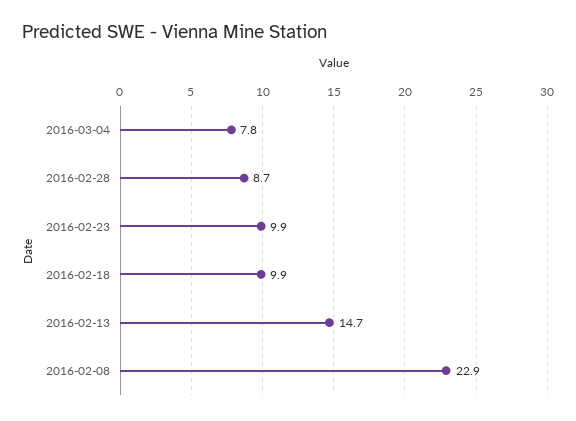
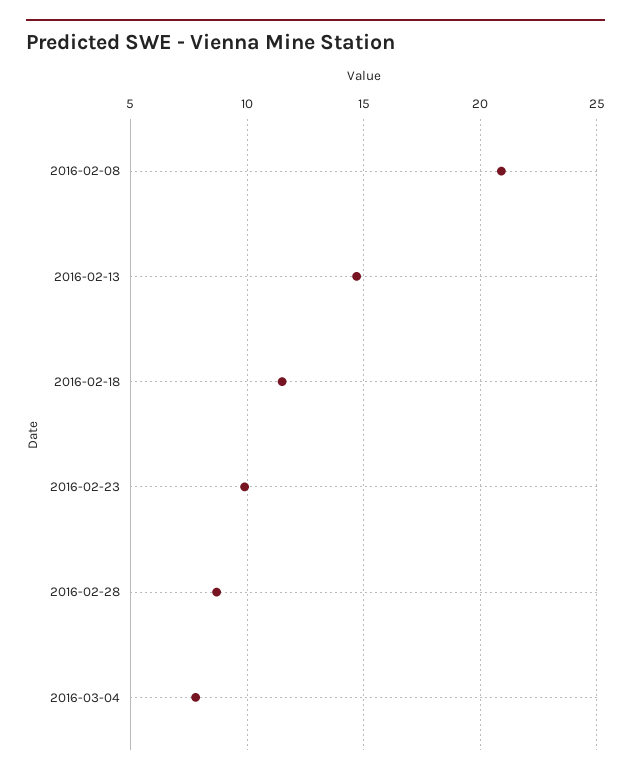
  {
    "2016-03-04": 7.8,
    "2016-02-28": 8.7,
    "2016-02-23": 9.9,
-   "2016-02-18": 9.9,
+   "2016-02-18": 11.5,
    "2016-02-13": 14.7,
-   "2016-02-08": 22.9
+   "2016-02-08": 21
  }

